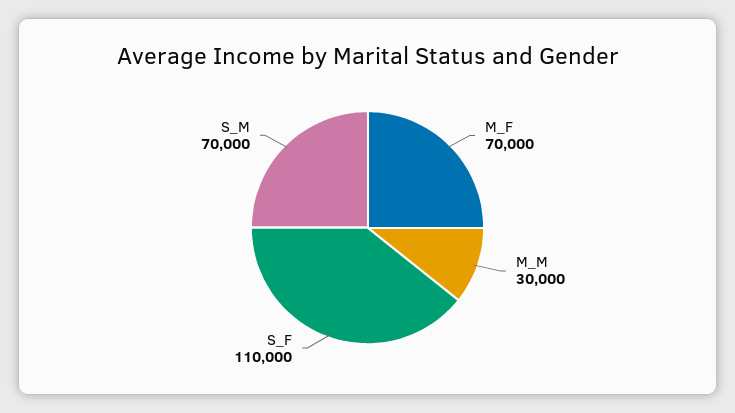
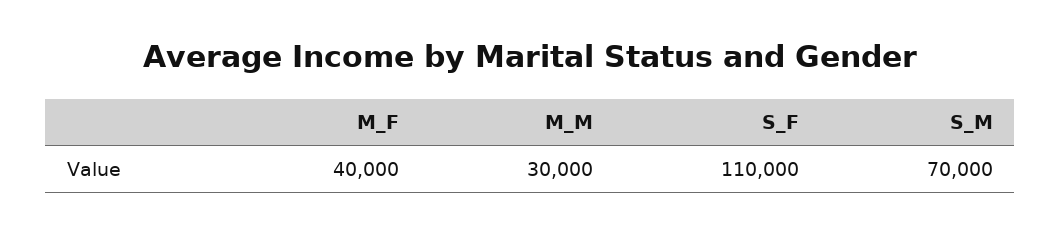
  {
-   "M_F": 70000,
+   "M_F": 40000,
    "M_M": 30000,
    "S_F": 110000,
    "S_M": 70000
  }

